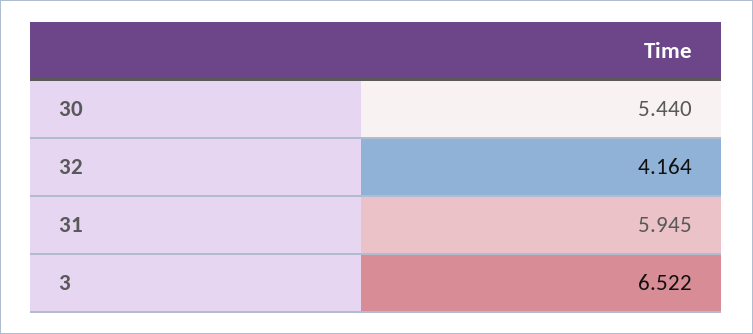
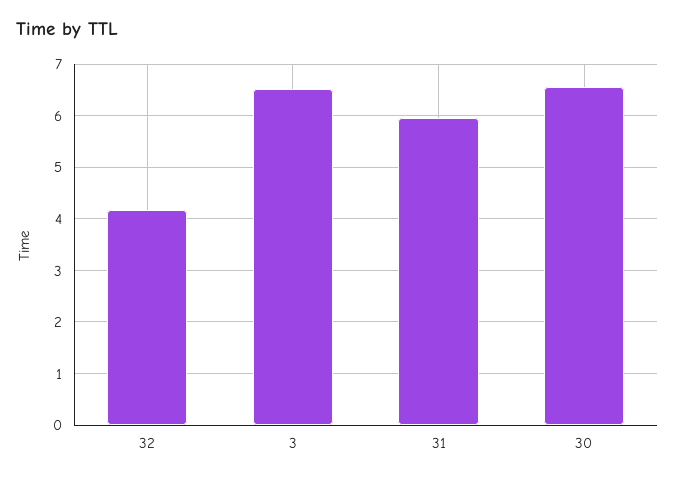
  {
-   "30": 5.44,
+   "30": 6.6,
    "32": 4.164,
    "31": 5.945,
    "3": 6.522
  }

